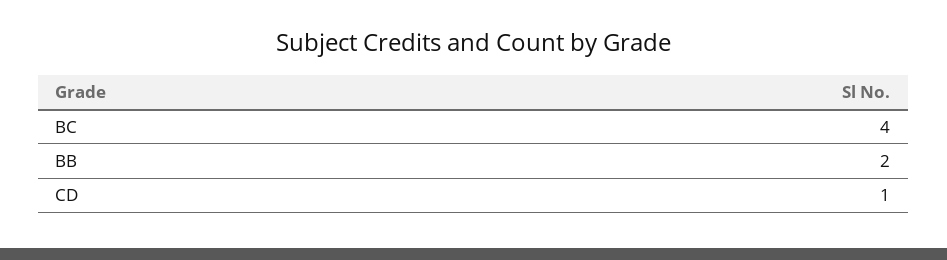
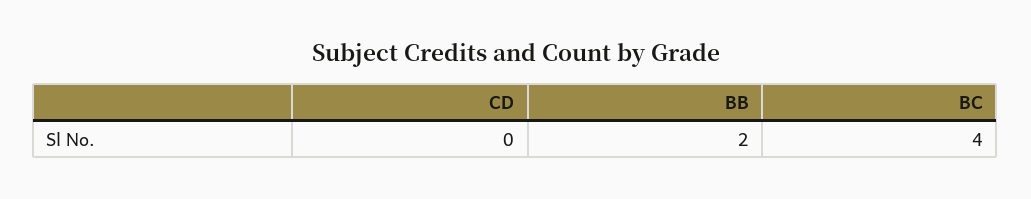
  {
    "BC": 4,
    "BB": 2,
-   "CD": 1
+   "CD": 0
  }

